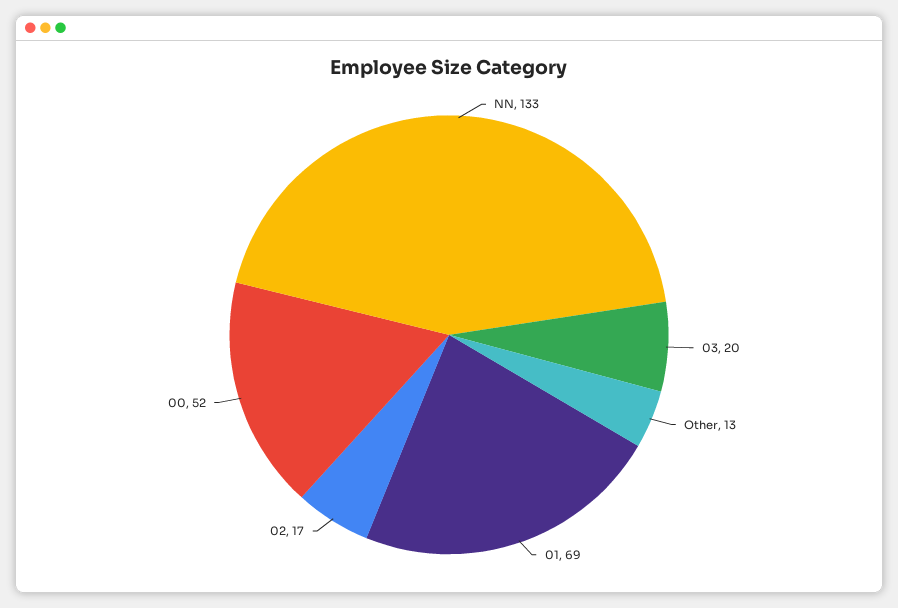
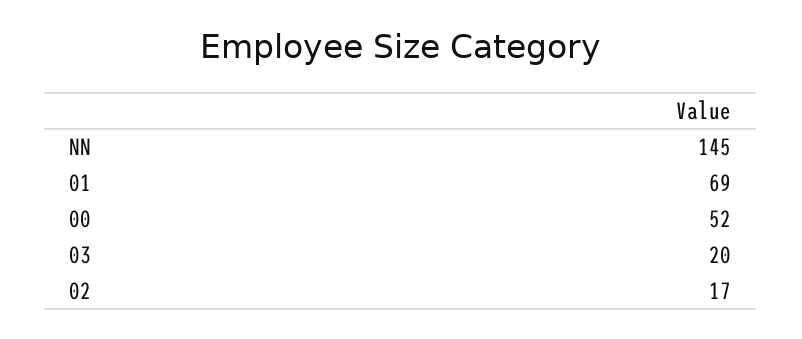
  {
-   "NN": 133,
+   "NN": 145,
    "03": 20,
-   "Other": 13,
    "01": 69,
    "02": 17,
    "00": 52
  }

